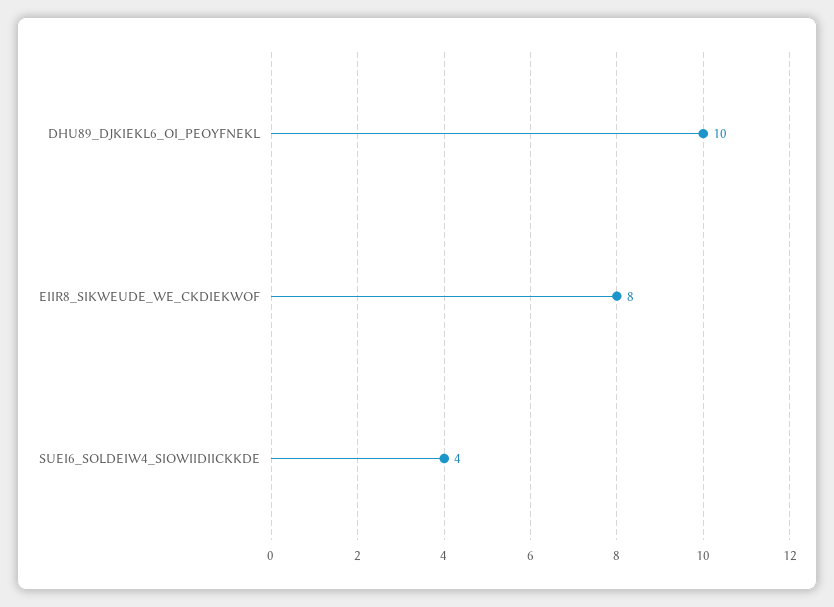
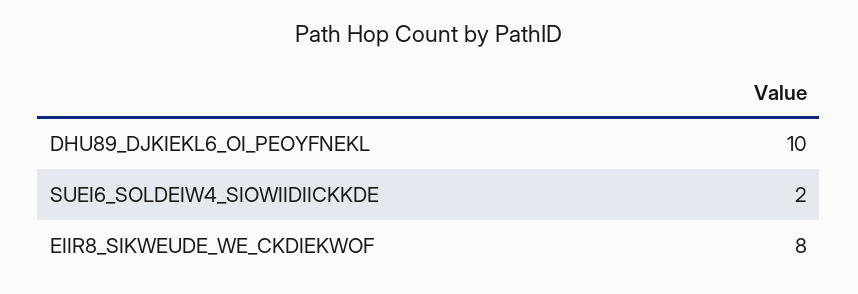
  {
    "DHU89_DJKIEKL6_OI_PEOYFNEKL": 10,
    "EIIR8_SIKWEUDE_WE_CKDIEKWOF": 8,
-   "SUEI6_SOLDEIW4_SIOWIIDIICKKDE": 4
+   "SUEI6_SOLDEIW4_SIOWIIDIICKKDE": 2
  }

